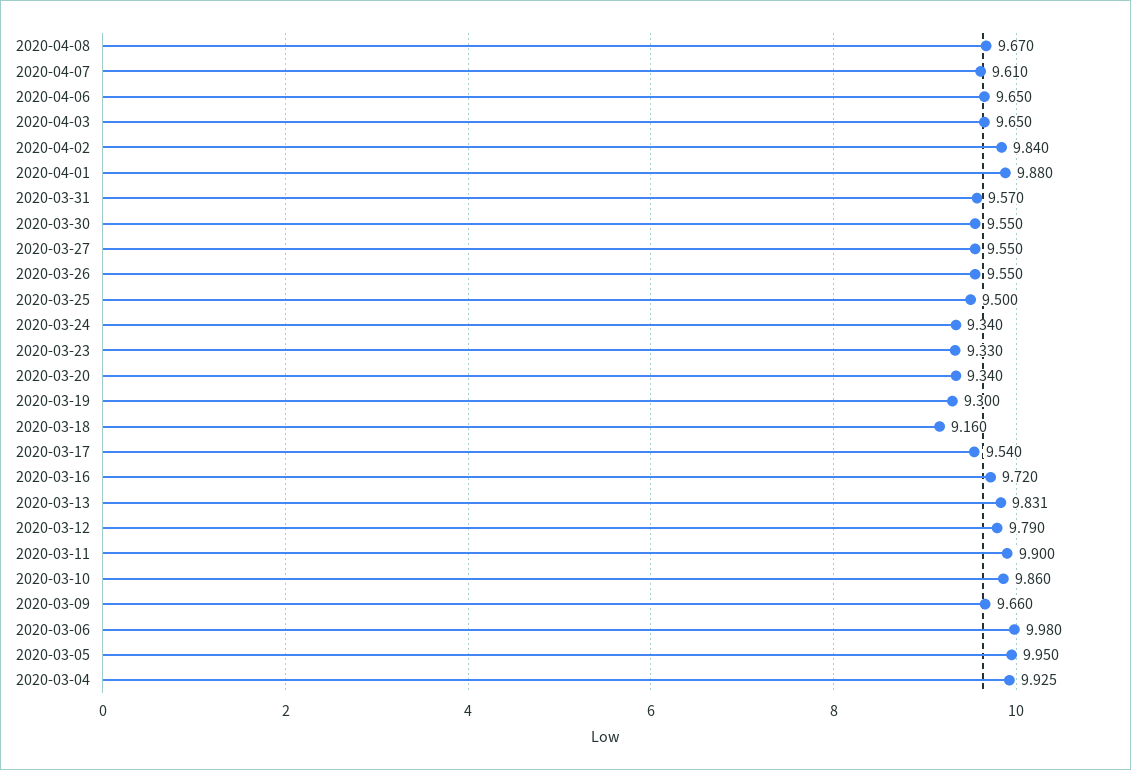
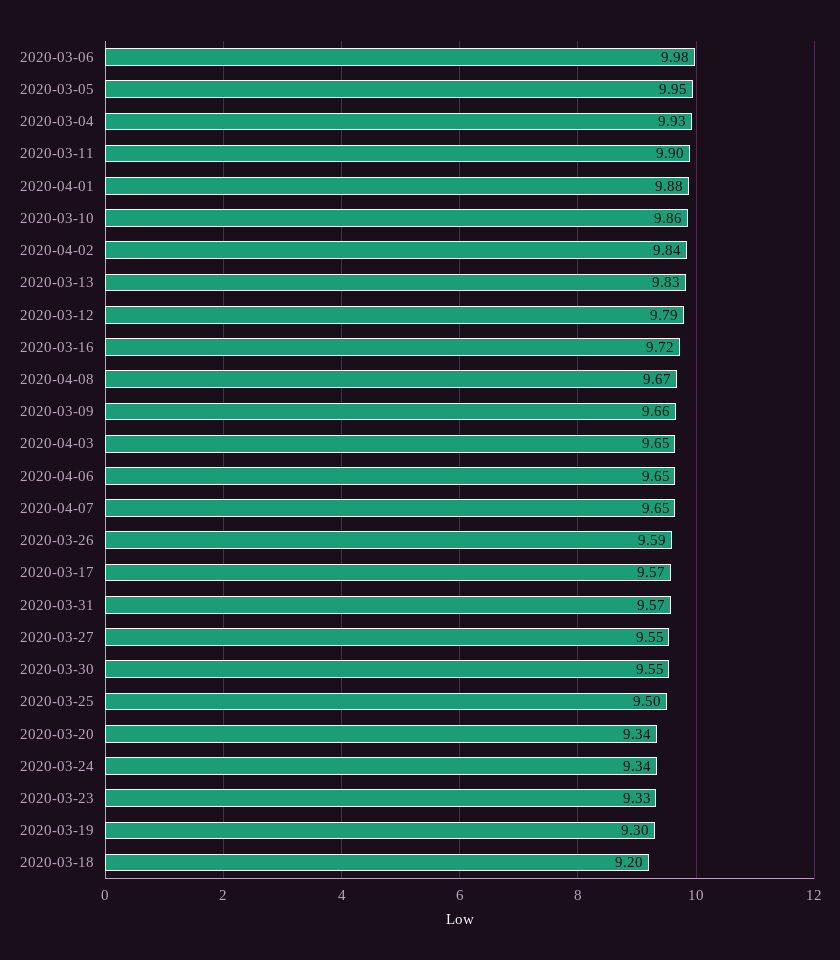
  {
    "2020-04-08": 9.67,
-   "2020-04-07": 9.61,
+   "2020-04-07": 9.65,
    "2020-04-06": 9.65,
    "2020-04-03": 9.65,
    "2020-04-02": 9.84,
    "2020-04-01": 9.88,
    "2020-03-31": 9.57,
    "2020-03-30": 9.55,
    "2020-03-27": 9.55,
-   "2020-03-26": 9.55,
+   "2020-03-26": 9.59,
    "2020-03-25": 9.5,
    "2020-03-24": 9.34,
    "2020-03-23": 9.33,
    "2020-03-20": 9.34,
    "2020-03-19": 9.3,
-   "2020-03-18": 9.16,
+   "2020-03-18": 9.2,
-   "2020-03-17": 9.54,
+   "2020-03-17": 9.57,
    "2020-03-16": 9.72,
    "2020-03-13": 9.831,
    "2020-03-12": 9.79,
    "2020-03-11": 9.9,
    "2020-03-10": 9.86,
    "2020-03-09": 9.66,
    "2020-03-06": 9.98,
    "2020-03-05": 9.95,
    "2020-03-04": 9.925
  }

